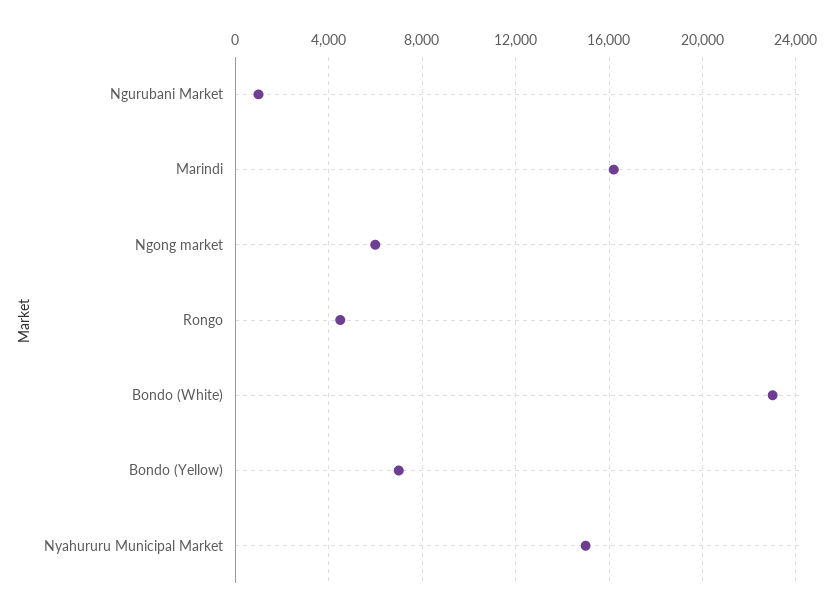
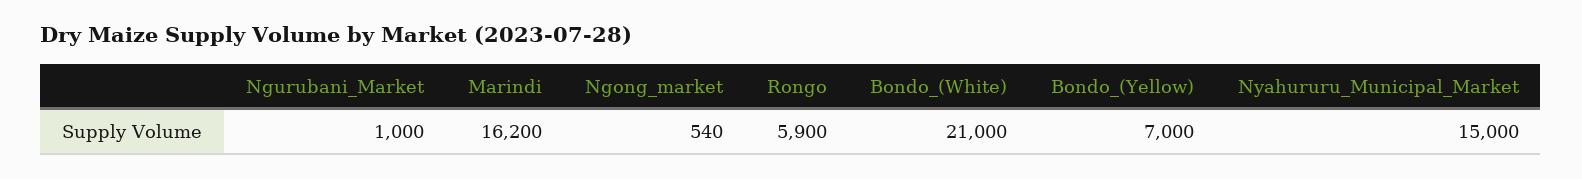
  {
    "Ngurubani Market": 1000,
    "Marindi": 16200,
-   "Ngong market": 6000,
+   "Ngong market": 540,
-   "Rongo": 4500,
+   "Rongo": 5900,
-   "Bondo (White)": 23000,
+   "Bondo (White)": 21000,
    "Bondo (Yellow)": 7000,
    "Nyahururu Municipal Market": 15000
  }

